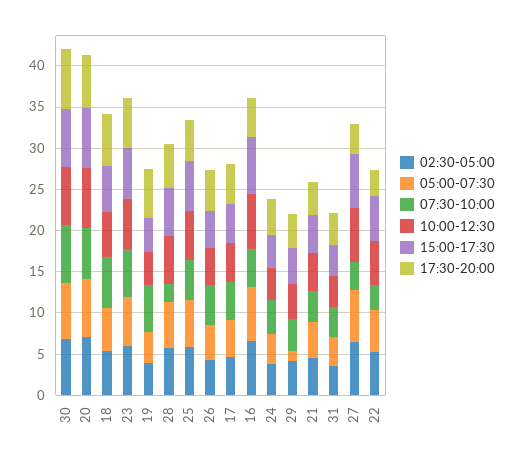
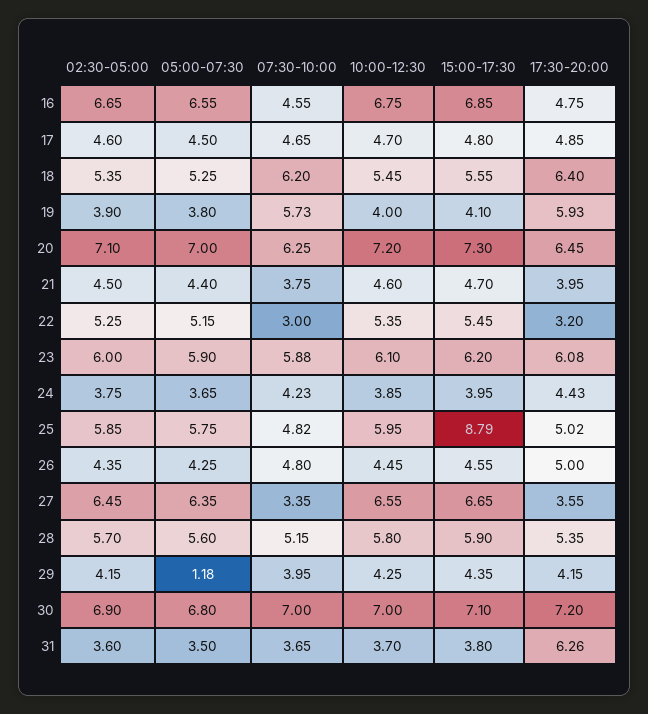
  {
    "02:30-05:00": {
      "30": 6.9,
      "20": 7.1,
      "18": 5.35,
      "23": 6,
      "19": 3.9,
      "28": 5.7,
      "25": 5.85,
      "26": 4.35,
      "17": 4.6,
      "16": 6.65,
      "24": 3.75,
      "29": 4.15,
      "21": 4.5,
      "31": 3.6,
      "27": 6.45,
      "22": 5.25
    },
    "05:00-07:30": {
      "30": 6.8,
      "20": 7,
      "18": 5.25,
      "23": 5.9,
      "19": 3.8,
      "28": 5.6,
      "25": 5.75,
      "26": 4.25,
      "17": 4.5,
      "16": 6.55,
      "24": 3.65,
      "29": 1.18,
      "21": 4.4,
      "31": 3.5,
      "27": 6.35,
      "22": 5.15
    },
    "07:30-10:00": {
      "30": 7,
      "20": 6.25,
      "18": 6.2,
      "23": 5.88,
      "19": 5.73,
-     "28": 2,
+     "28": 5.15,
      "25": 4.82,
      "26": 4.8,
      "17": 4.65,
      "16": 4.55,
      "24": 4.23,
      "29": 3.95,
      "21": 3.75,
      "31": 3.65,
      "27": 3.35,
      "22": 3
    },
    "10:00-12:30": {
      "30": 7,
      "20": 7.2,
      "18": 5.45,
      "23": 6.1,
      "19": 4,
      "28": 5.8,
      "25": 5.95,
      "26": 4.45,
      "17": 4.7,
      "16": 6.75,
      "24": 3.85,
      "29": 4.25,
      "21": 4.6,
      "31": 3.7,
      "27": 6.55,
      "22": 5.35
    },
    "15:00-17:30": {
      "30": 7.1,
      "20": 7.3,
      "18": 5.55,
      "23": 6.2,
      "19": 4.1,
      "28": 5.9,
-     "25": 6,
+     "25": 8.79,
      "26": 4.55,
      "17": 4.8,
      "16": 6.85,
      "24": 3.95,
      "29": 4.35,
      "21": 4.7,
      "31": 3.8,
      "27": 6.65,
      "22": 5.45
    },
    "17:30-20:00": {
      "30": 7.2,
      "20": 6.45,
      "18": 6.4,
      "23": 6.08,
      "19": 5.93,
      "28": 5.35,
      "25": 5.02,
      "26": 5,
      "17": 4.85,
      "16": 4.75,
      "24": 4.43,
      "29": 4.15,
      "21": 3.95,
-     "31": 4,
+     "31": 6.26,
      "27": 3.55,
      "22": 3.2
    }
  }

